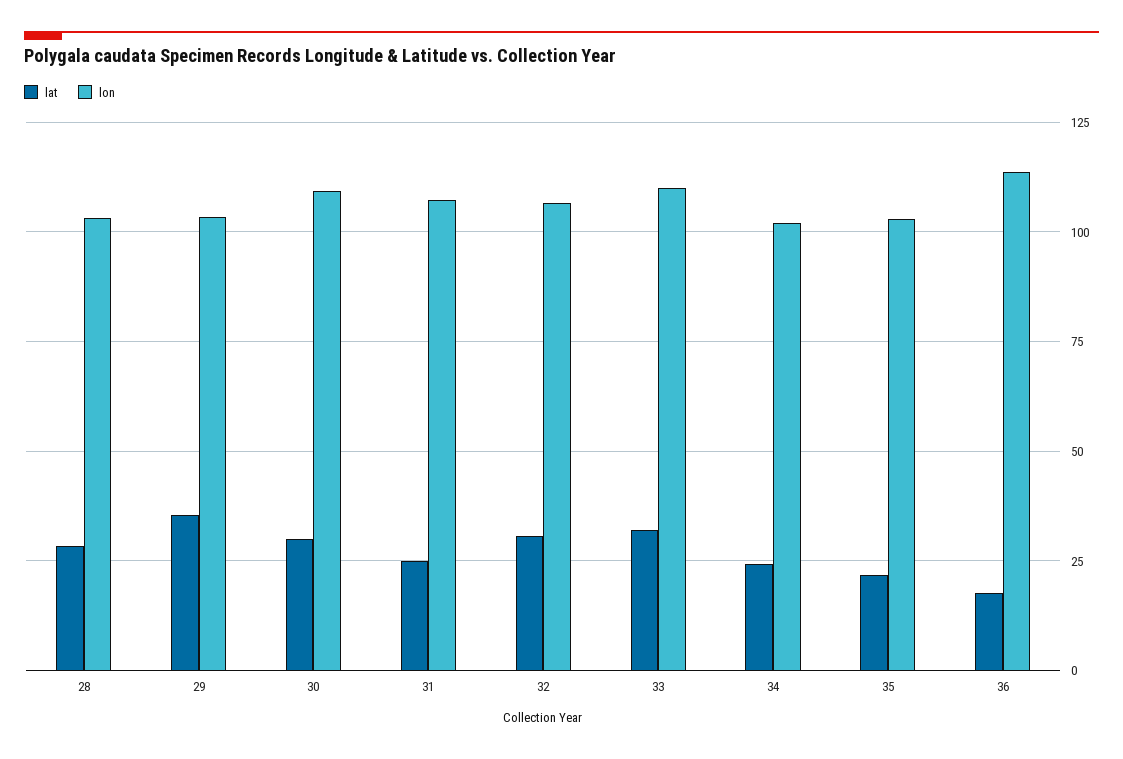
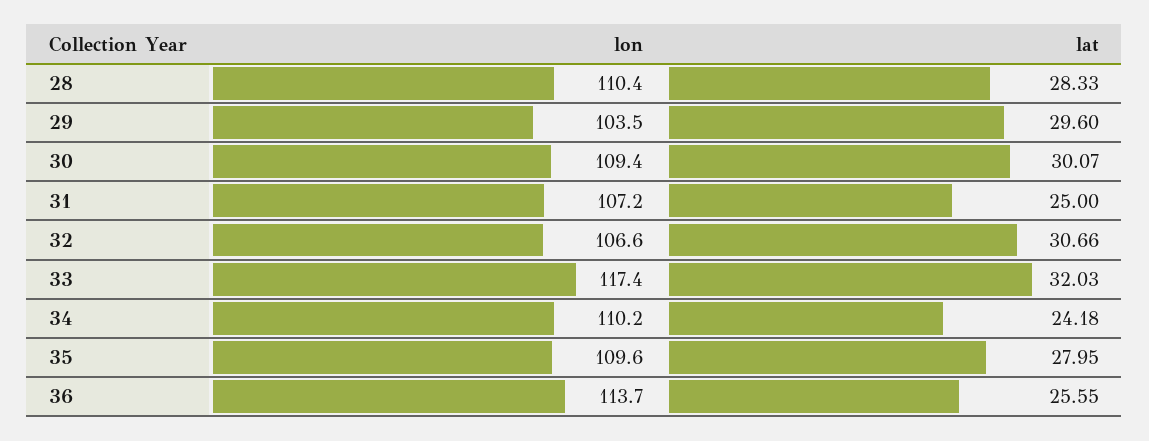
  {
    "lat": {
      "28": 28.33,
-     "29": 35,
+     "29": 29.6,
      "30": 30.07,
      "31": 25,
      "32": 30.66,
      "33": 32.03,
      "34": 24.18,
-     "35": 22.5,
+     "35": 27.95,
-     "36": 17.5
+     "36": 25.55
    },
    "lon": {
-     "28": 102.5,
+     "28": 110.4,
      "29": 103.5,
      "30": 109.4,
      "31": 107.2,
      "32": 106.6,
-     "33": 110,
+     "33": 117.4,
-     "34": 102.5,
+     "34": 110.2,
-     "35": 102.5,
+     "35": 109.6,
      "36": 113.7
    }
  }

